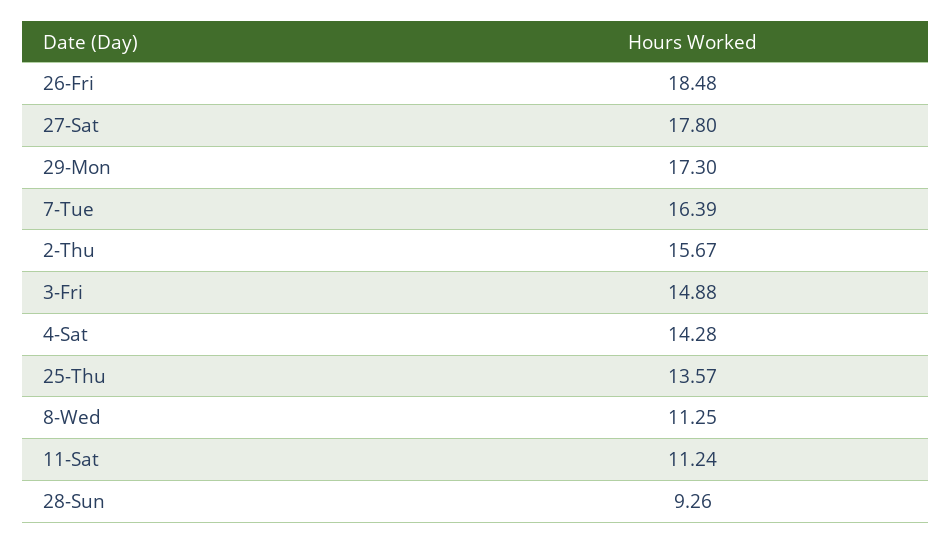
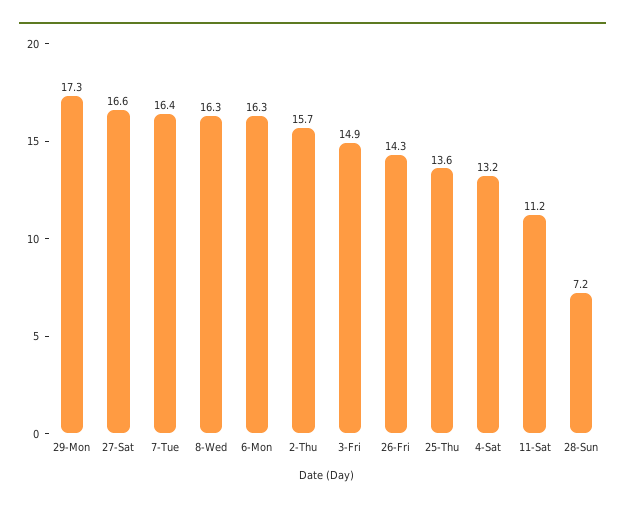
  {
-   "26-Fri": 18.48,
+   "26-Fri": 14.3,
-   "27-Sat": 17.8,
+   "27-Sat": 16.6,
    "29-Mon": 17.3,
    "7-Tue": 16.39,
    "2-Thu": 15.67,
    "3-Fri": 14.88,
-   "4-Sat": 14.28,
+   "4-Sat": 13.2,
    "25-Thu": 13.57,
-   "8-Wed": 11.25,
+   "8-Wed": 16.3,
    "11-Sat": 11.24,
-   "28-Sun": 9.26
+   "28-Sun": 7.2,
+   "6-Mon": 16.3
  }

